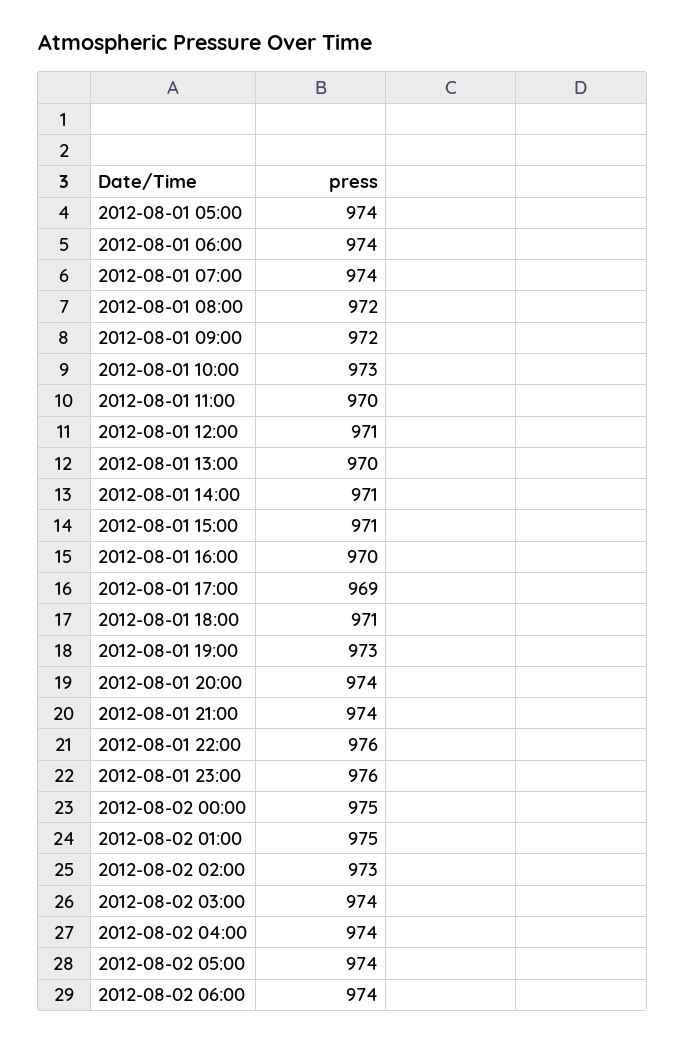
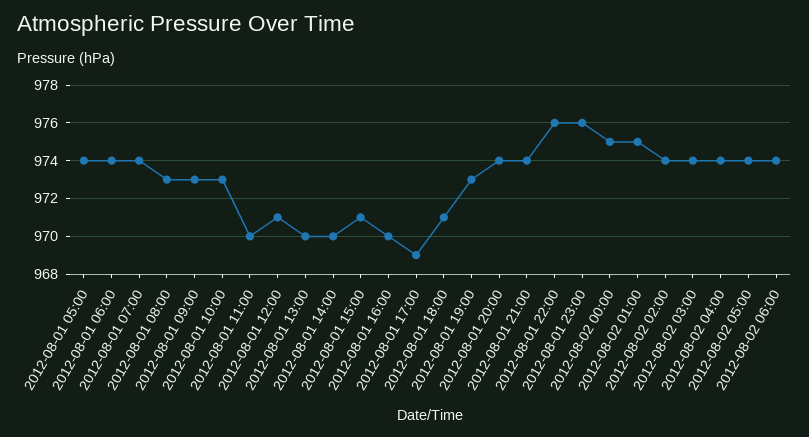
  {
    "2012-08-01 05:00": 974,
    "2012-08-01 06:00": 974,
    "2012-08-01 07:00": 974,
-   "2012-08-01 08:00": 972,
+   "2012-08-01 08:00": 973,
-   "2012-08-01 09:00": 972,
+   "2012-08-01 09:00": 973,
    "2012-08-01 10:00": 973,
    "2012-08-01 11:00": 970,
    "2012-08-01 12:00": 971,
    "2012-08-01 13:00": 970,
-   "2012-08-01 14:00": 971,
+   "2012-08-01 14:00": 970,
    "2012-08-01 15:00": 971,
    "2012-08-01 16:00": 970,
    "2012-08-01 17:00": 969,
    "2012-08-01 18:00": 971,
    "2012-08-01 19:00": 973,
    "2012-08-01 20:00": 974,
    "2012-08-01 21:00": 974,
    "2012-08-01 22:00": 976,
    "2012-08-01 23:00": 976,
    "2012-08-02 00:00": 975,
    "2012-08-02 01:00": 975,
-   "2012-08-02 02:00": 973,
+   "2012-08-02 02:00": 974,
    "2012-08-02 03:00": 974,
    "2012-08-02 04:00": 974,
    "2012-08-02 05:00": 974,
    "2012-08-02 06:00": 974
  }

